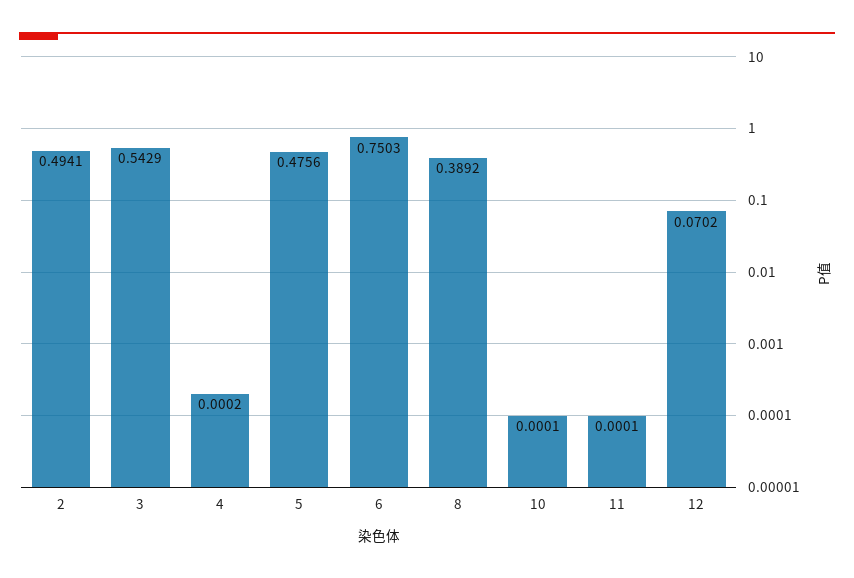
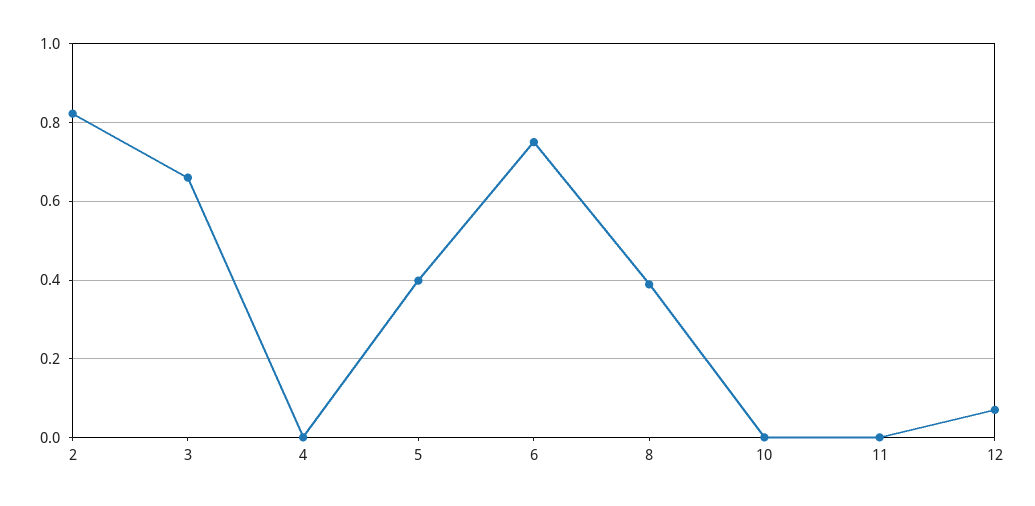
  {
-   "2": 0.4941,
+   "2": 0.82,
-   "3": 0.5429,
+   "3": 0.66,
    "4": 0.0002,
-   "5": 0.4756,
+   "5": 0.4,
    "6": 0.7503,
    "8": 0.3892,
    "10": 0.0001,
    "11": 0.0001,
    "12": 0.0702
  }

